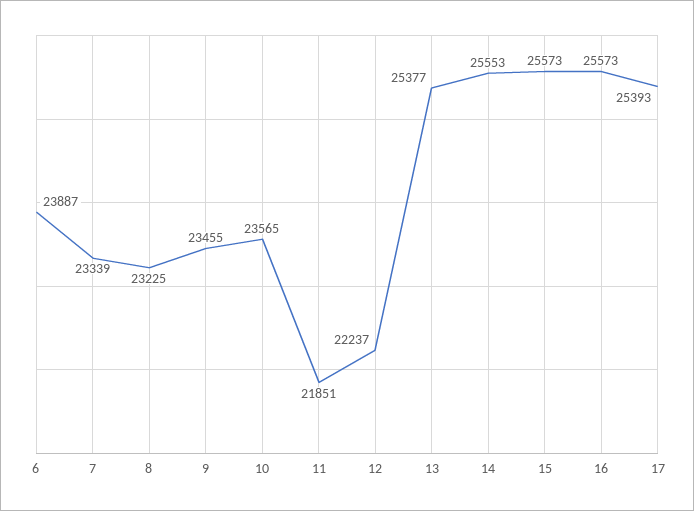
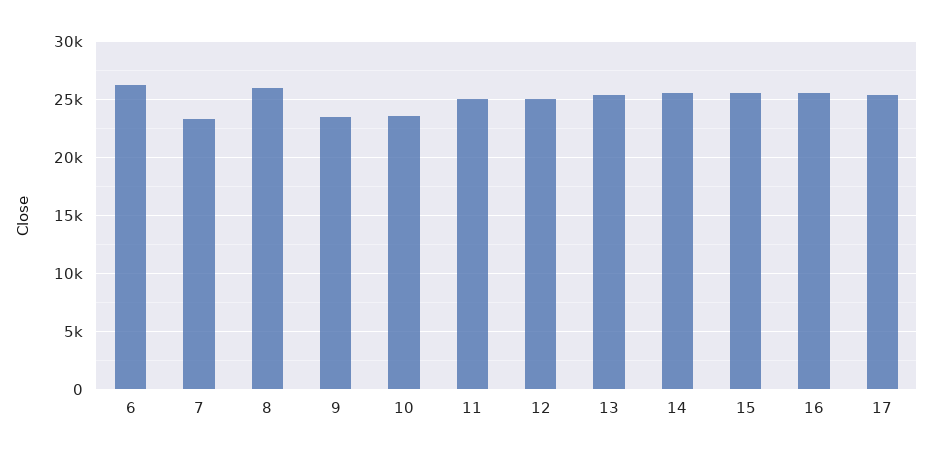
  {
-   "6": 23887,
+   "6": 26000,
    "7": 23339,
-   "8": 23225,
+   "8": 26000,
    "9": 23455,
    "10": 23565,
-   "11": 21851,
+   "11": 25000,
-   "12": 22237,
+   "12": 25000,
    "13": 25377,
    "14": 25553,
    "15": 25573,
    "16": 25573,
    "17": 25393
  }

